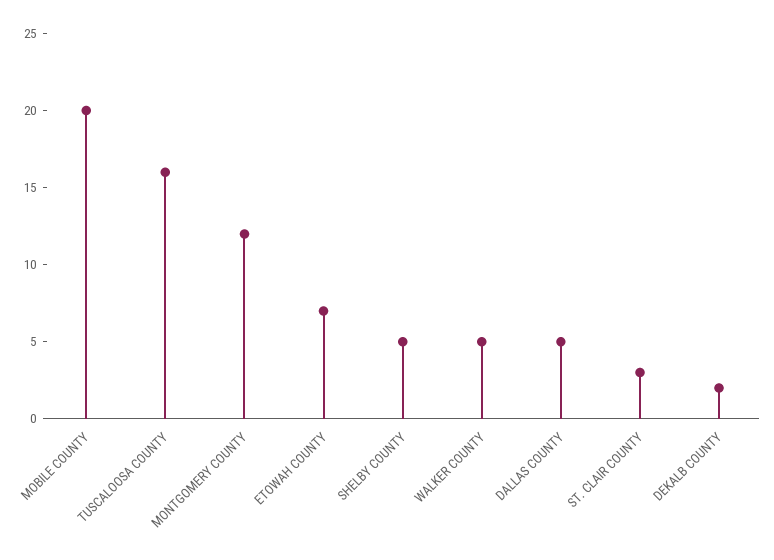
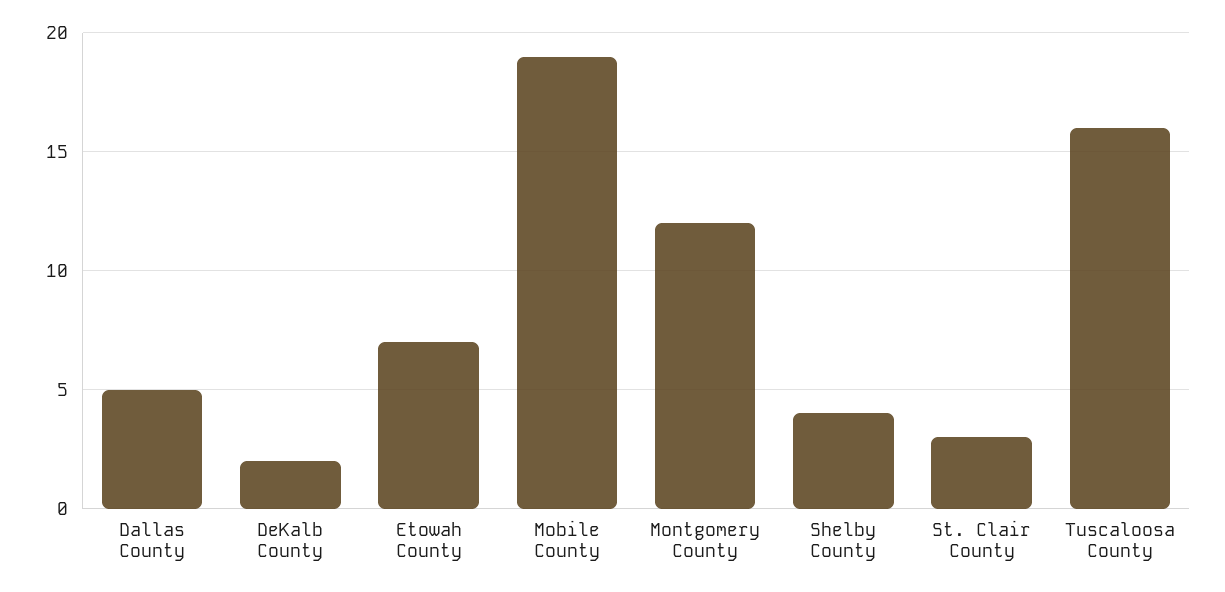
  {
-   "MOBILE COUNTY": 20,
+   "MOBILE COUNTY": 19,
    "TUSCALOOSA COUNTY": 16,
    "MONTGOMERY COUNTY": 12,
    "ETOWAH COUNTY": 7,
-   "SHELBY COUNTY": 5,
+   "SHELBY COUNTY": 4,
-   "WALKER COUNTY": 5,
    "DALLAS COUNTY": 5,
    "ST. CLAIR COUNTY": 3,
    "DEKALB COUNTY": 2
  }

